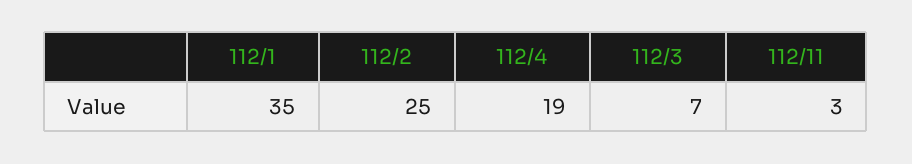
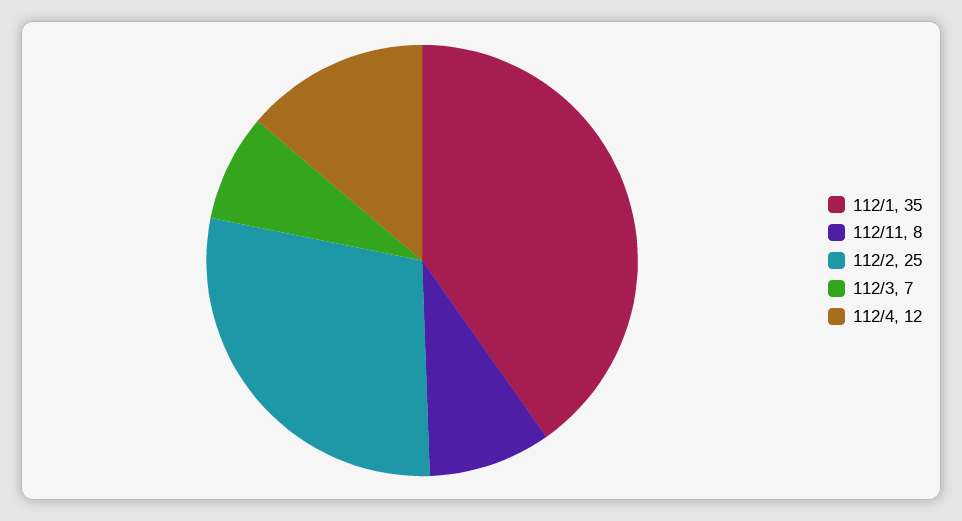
  {
    "112/1": 35,
    "112/2": 25,
-   "112/4": 19,
+   "112/4": 12,
    "112/3": 7,
-   "112/11": 3
+   "112/11": 8
  }

